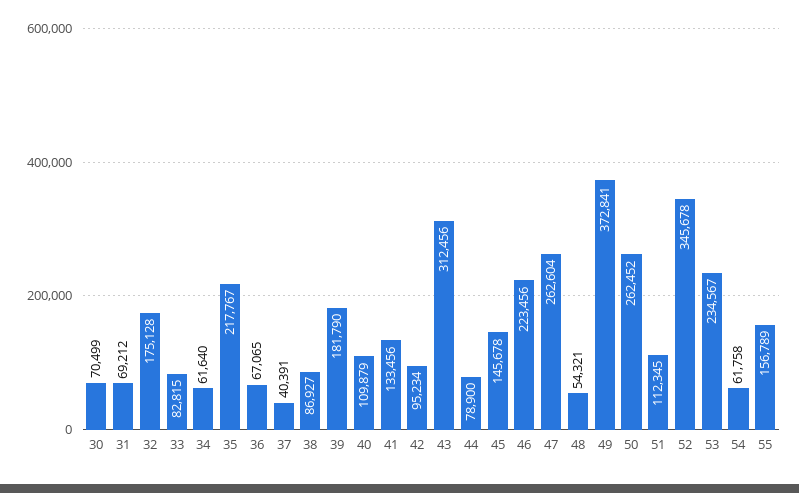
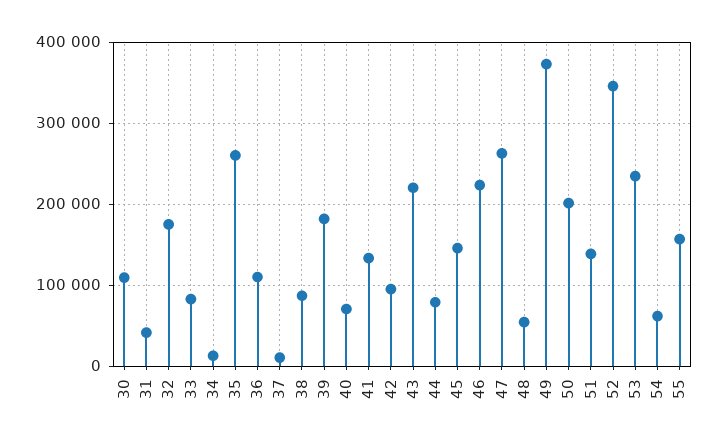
  {
-   "30": 70499,
+   "30": 110000,
-   "31": 69212,
+   "31": 40000,
    "32": 175128,
    "33": 82815,
-   "34": 61640,
+   "34": 10000,
-   "35": 217767,
+   "35": 260000,
-   "36": 67065,
+   "36": 110000,
-   "37": 40391,
+   "37": 10000,
    "38": 86927,
    "39": 181790,
-   "40": 109879,
+   "40": 70000,
    "41": 133456,
    "42": 95234,
-   "43": 312456,
+   "43": 220000,
    "44": 78900,
    "45": 145678,
    "46": 223456,
    "47": 262604,
    "48": 54321,
    "49": 372841,
-   "50": 262452,
+   "50": 200000,
-   "51": 112345,
+   "51": 140000,
    "52": 345678,
    "53": 234567,
    "54": 61758,
    "55": 156789
  }

